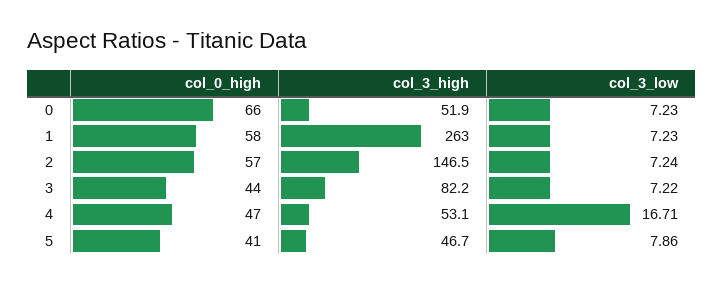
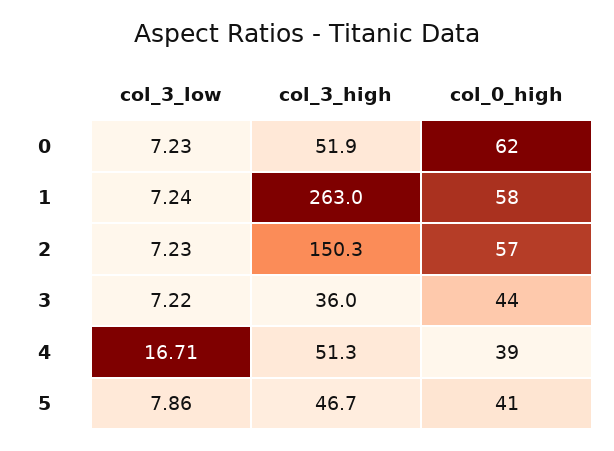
  {
    "col_0_high": {
-     "0": 66,
+     "0": 62,
      "1": 58,
      "2": 57,
      "3": 44,
-     "4": 47,
+     "4": 39,
      "5": 41
    },
    "col_3_high": {
      "0": 51.9,
      "1": 263,
-     "2": 146.5,
+     "2": 150.3,
-     "3": 82.2,
+     "3": 36,
-     "4": 53.1,
+     "4": 51.3,
      "5": 46.7
    },
    "col_3_low": {
      "0": 7.23,
-     "1": 7.23,
+     "1": 7.24,
-     "2": 7.24,
+     "2": 7.23,
      "3": 7.22,
      "4": 16.71,
      "5": 7.86
    }
  }

